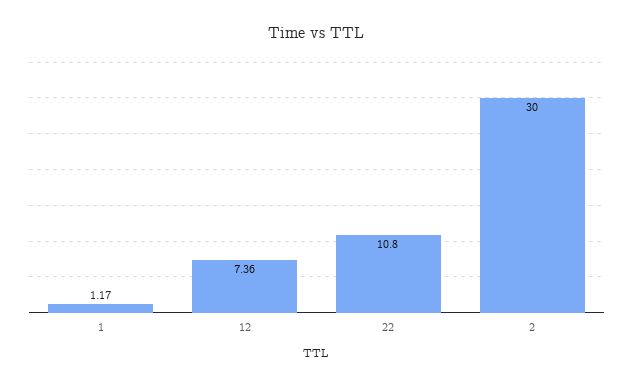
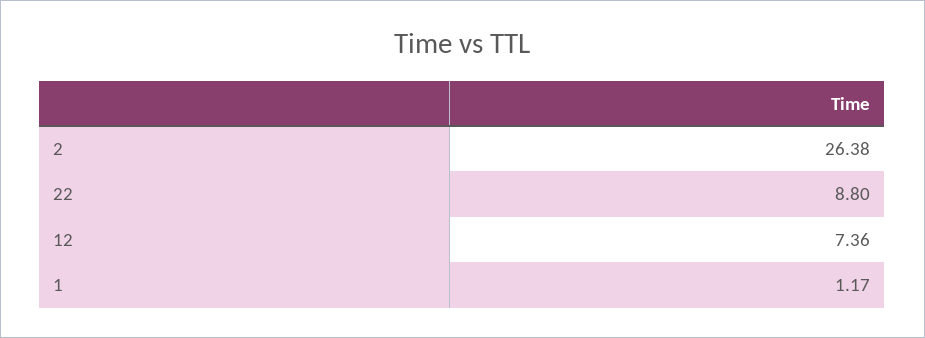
  {
    "1": 1.17,
    "12": 7.36,
-   "22": 10.8,
+   "22": 8.8,
-   "2": 30
+   "2": 26.38
  }

